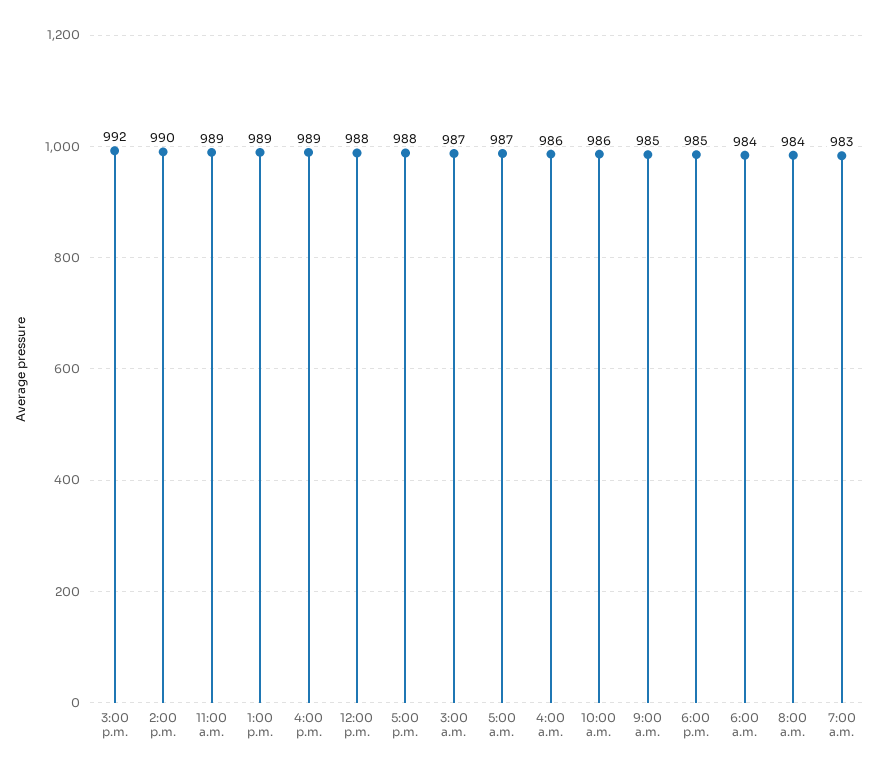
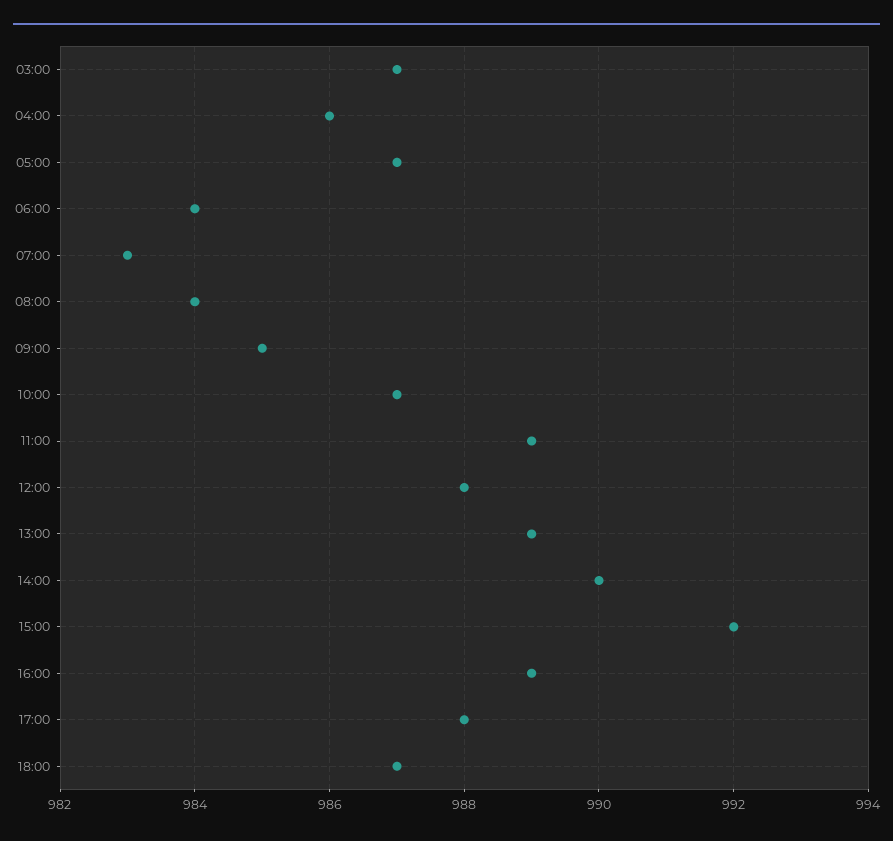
  {
    "3:00 p.m.": 992,
    "2:00 p.m.": 990,
    "11:00 a.m.": 989,
    "1:00 p.m.": 989,
    "4:00 p.m.": 989,
    "12:00 p.m.": 988,
    "5:00 p.m.": 988,
    "3:00 a.m.": 987,
    "5:00 a.m.": 987,
    "4:00 a.m.": 986,
-   "10:00 a.m.": 986,
+   "10:00 a.m.": 987,
    "9:00 a.m.": 985,
-   "6:00 p.m.": 985,
+   "6:00 p.m.": 987,
    "6:00 a.m.": 984,
    "8:00 a.m.": 984,
    "7:00 a.m.": 983
  }

